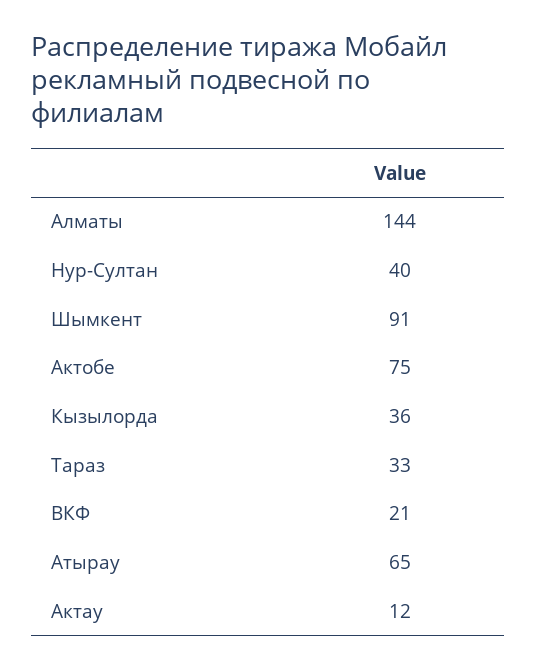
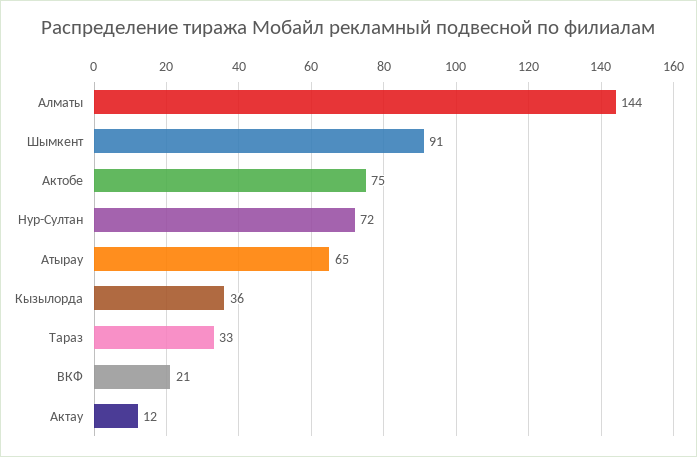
  {
    "Алматы": 144,
-   "Нур-Султан": 40,
+   "Нур-Султан": 72,
    "Шымкент": 91,
    "Актобе": 75,
    "Кызылорда": 36,
    "Тараз": 33,
    "ВКФ": 21,
    "Атырау": 65,
    "Актау": 12
  }

